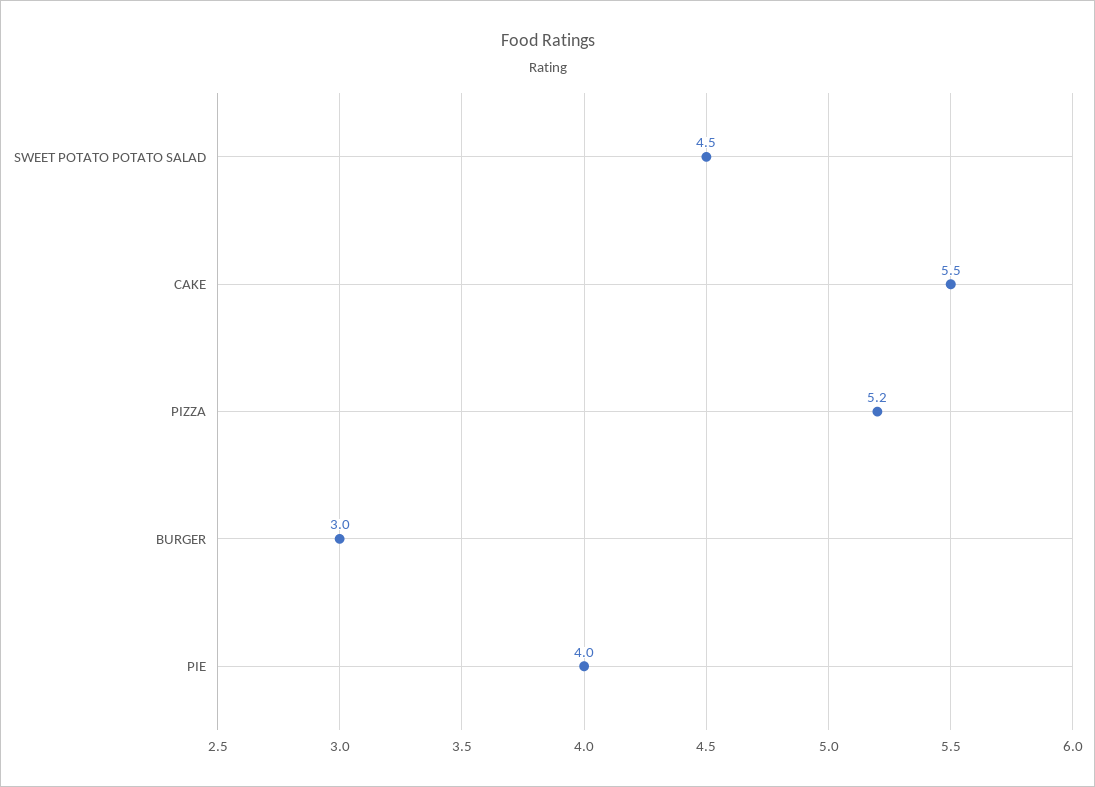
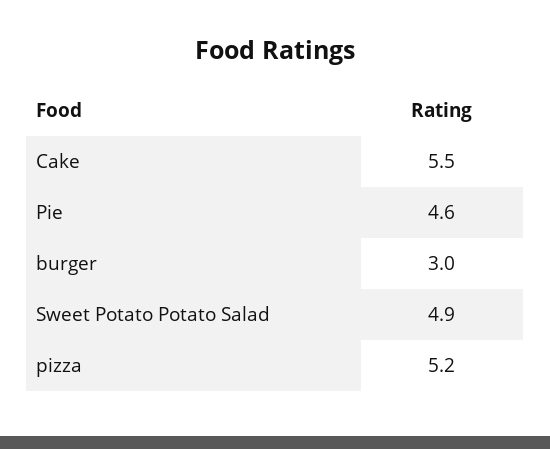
  {
-   "SWEET POTATO POTATO SALAD": 4.5,
+   "SWEET POTATO POTATO SALAD": 4.9,
    "CAKE": 5.5,
    "PIZZA": 5.2,
    "BURGER": 3,
-   "PIE": 4
+   "PIE": 4.6
  }

